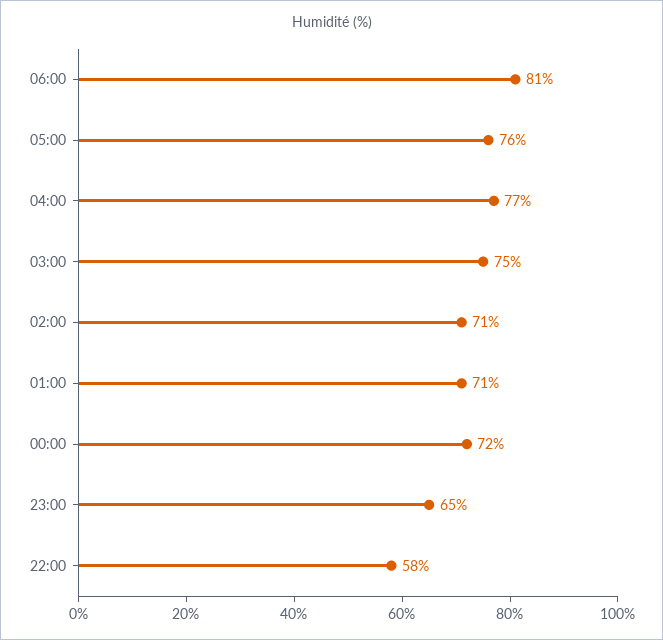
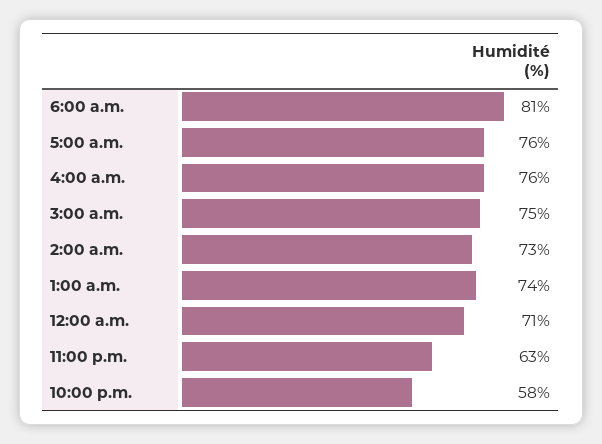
  {
    "06:00": 81,
    "05:00": 76,
-   "04:00": 77,
+   "04:00": 76,
    "03:00": 75,
-   "02:00": 71,
+   "02:00": 73,
-   "01:00": 71,
+   "01:00": 74,
-   "00:00": 72,
+   "00:00": 71,
-   "23:00": 65,
+   "23:00": 63,
    "22:00": 58
  }

